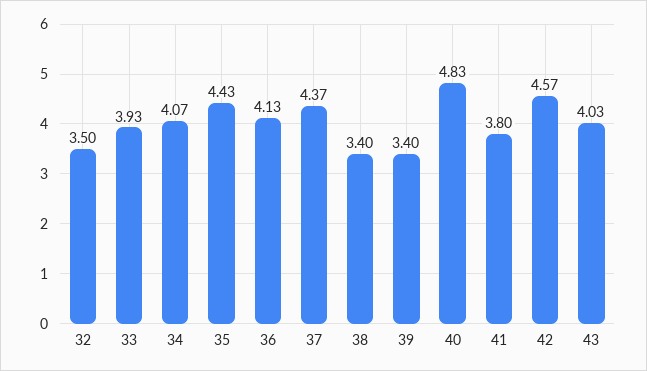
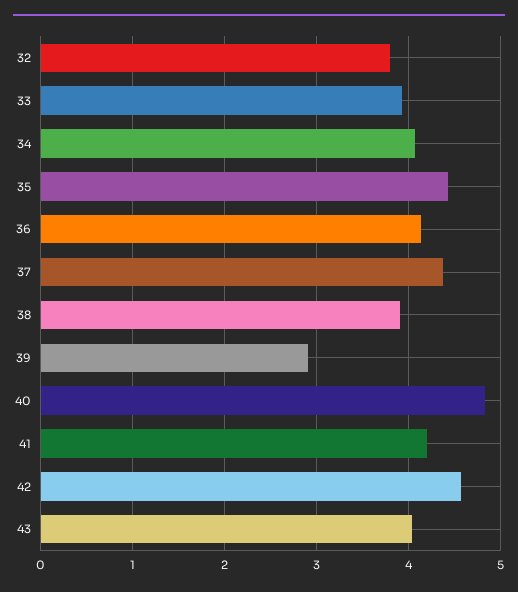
  {
-   "32": 3.5,
+   "32": 3.8,
    "33": 3.93,
    "34": 4.07,
    "35": 4.43,
    "36": 4.13,
    "37": 4.37,
-   "38": 3.4,
+   "38": 3.9,
-   "39": 3.4,
+   "39": 2.9,
    "40": 4.83,
-   "41": 3.8,
+   "41": 4.2,
    "42": 4.57,
    "43": 4.03
  }

